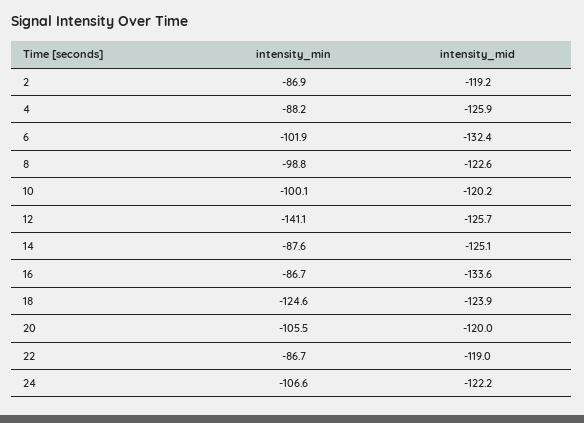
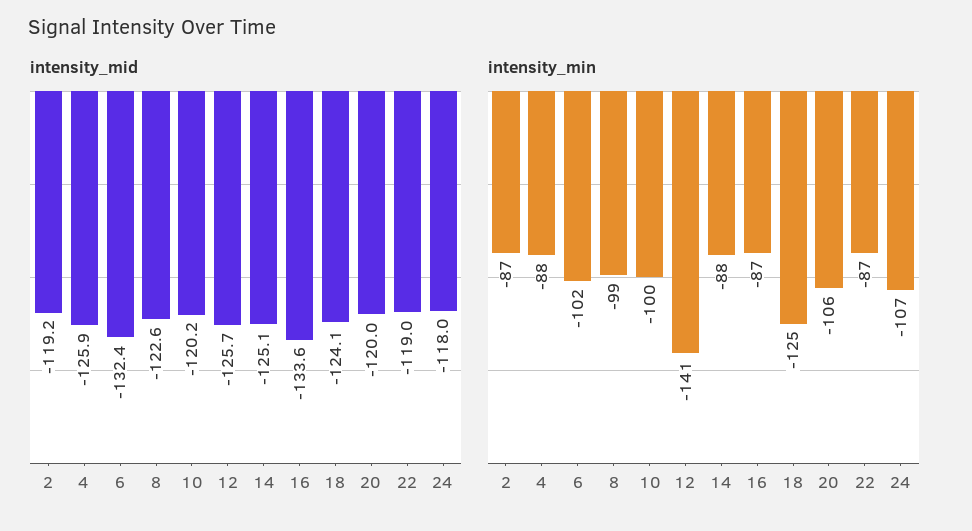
  {
    "intensity_min": {
      "2": -86.9,
      "4": -88.2,
      "6": -101.9,
      "8": -98.8,
      "10": -100.1,
      "12": -141.1,
      "14": -87.6,
      "16": -86.7,
      "18": -124.6,
      "20": -105.5,
      "22": -86.7,
      "24": -106.6
    },
    "intensity_mid": {
      "2": -119.2,
      "4": -125.9,
      "6": -132.4,
      "8": -122.6,
      "10": -120.2,
      "12": -125.7,
      "14": -125.1,
      "16": -133.6,
-     "18": -123.9,
+     "18": -124.1,
      "20": -120,
      "22": -119,
-     "24": -122.2
+     "24": -118
    }
  }

